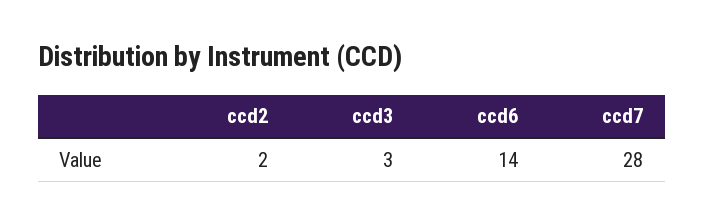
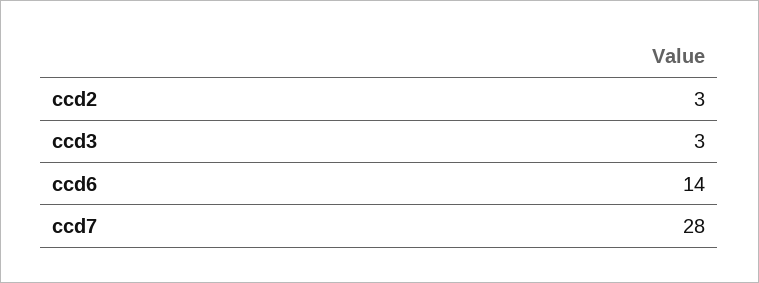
  {
-   "ccd2": 2,
+   "ccd2": 3,
    "ccd3": 3,
    "ccd6": 14,
    "ccd7": 28
  }

